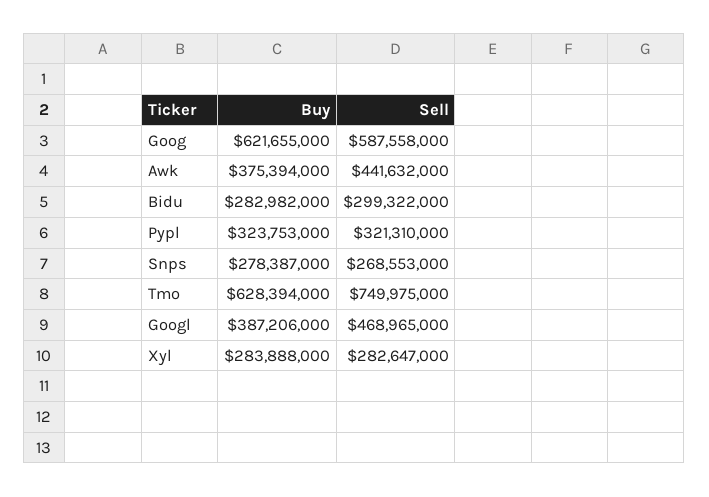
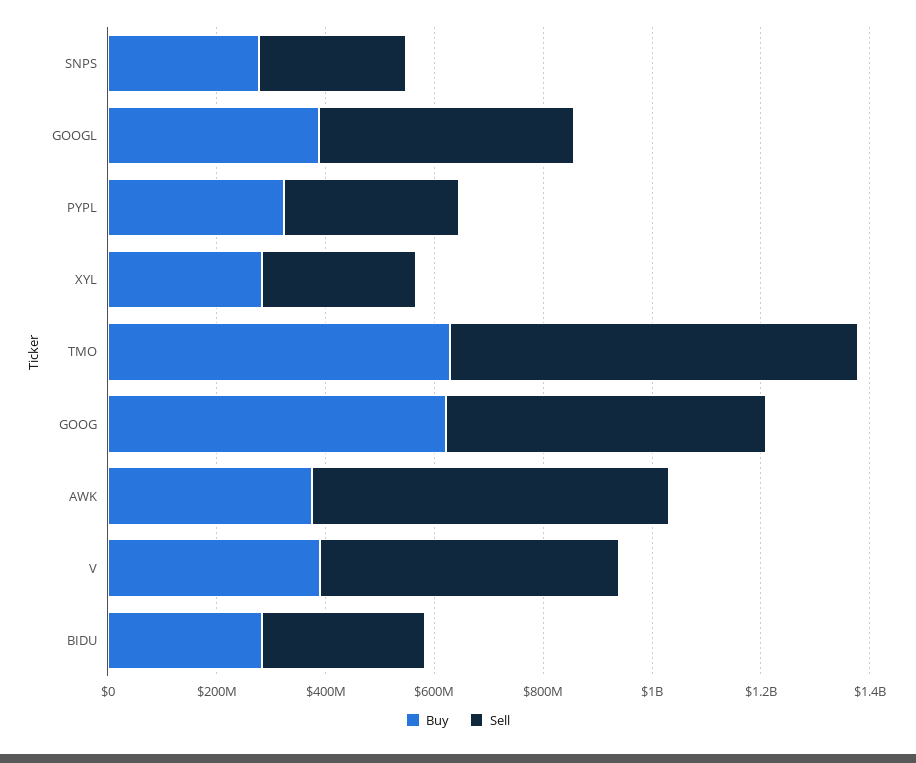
  {
    "Buy": {
      "Goog": 621655000,
      "Awk": 375394000,
      "Bidu": 282982000,
      "Pypl": 323753000,
      "Snps": 278387000,
      "Tmo": 628394000,
      "Googl": 387206000,
-     "Xyl": 283888000
+     "Xyl": 283888000,
+     "V": 400000000
    },
    "Sell": {
      "Goog": 587558000,
-     "Awk": 441632000,
+     "Awk": 650000000,
      "Bidu": 299322000,
      "Pypl": 321310000,
      "Snps": 268553000,
      "Tmo": 749975000,
      "Googl": 468965000,
-     "Xyl": 282647000
+     "Xyl": 282647000,
+     "V": 550000000
    }
  }

